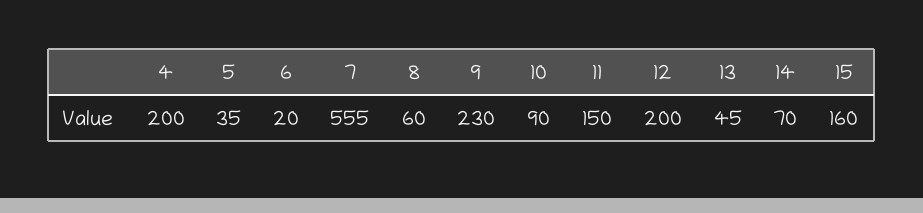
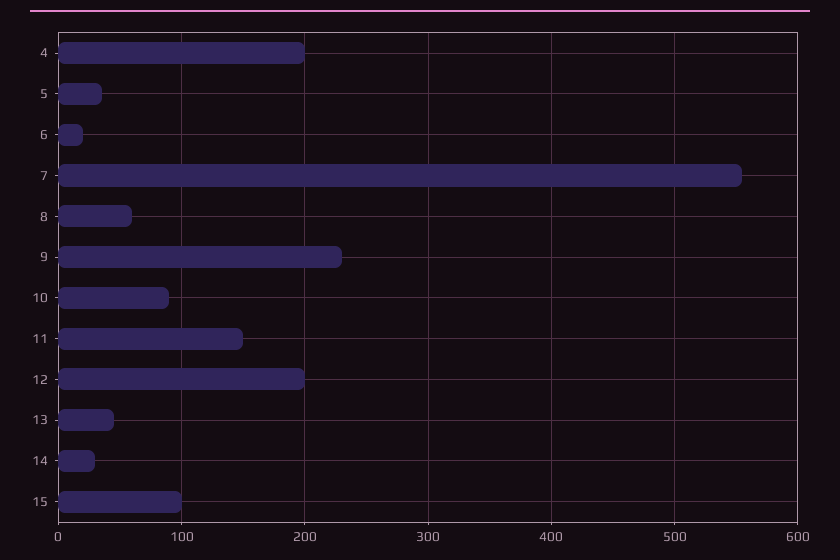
  {
    "4": 200,
    "5": 35,
    "6": 20,
    "7": 555,
    "8": 60,
    "9": 230,
    "10": 90,
    "11": 150,
    "12": 200,
    "13": 45,
-   "14": 70,
+   "14": 30,
-   "15": 160
+   "15": 100
  }

